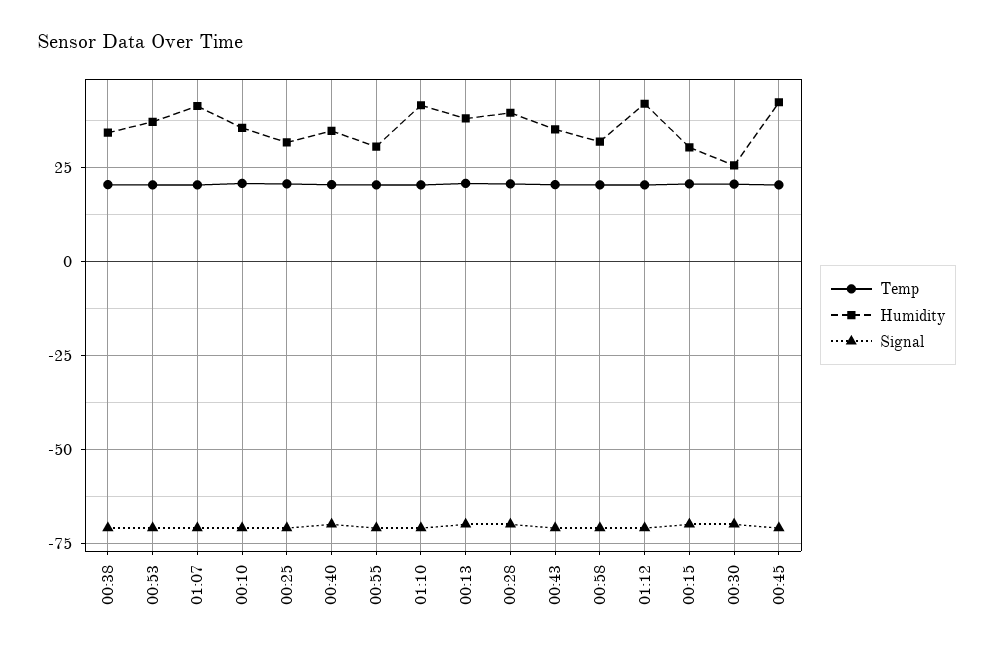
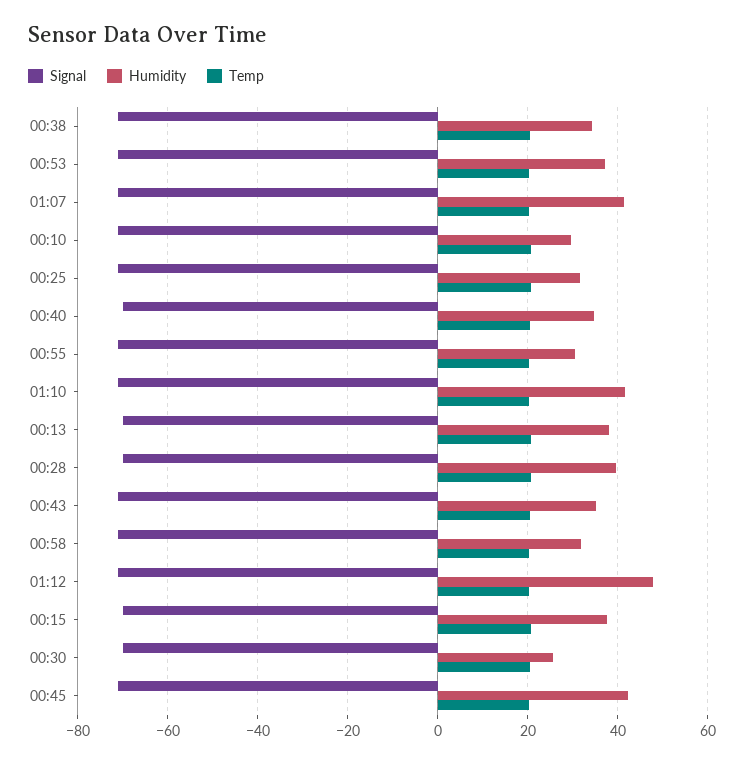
  {
    "Temp": {
      "00:38": 20,
      "00:53": 20,
      "01:07": 20,
      "00:10": 20,
      "00:25": 20,
      "00:40": 20,
      "00:55": 20,
      "01:10": 20,
      "00:13": 20,
      "00:28": 20,
      "00:43": 20,
      "00:58": 20,
      "01:12": 20,
      "00:15": 20,
      "00:30": 20,
      "00:45": 20
    },
    "Humidity": {
      "00:38": 34,
      "00:53": 38,
      "01:07": 42,
-     "00:10": 35,
+     "00:10": 30,
      "00:25": 32,
      "00:40": 34,
      "00:55": 30,
      "01:10": 42,
      "00:13": 38,
      "00:28": 40,
      "00:43": 36,
      "00:58": 32,
-     "01:12": 42.5,
+     "01:12": 48,
-     "00:15": 30,
+     "00:15": 38,
      "00:30": 26,
      "00:45": 42
    },
    "Signal": {
      "00:38": -72,
      "00:53": -72,
      "01:07": -72,
      "00:10": -72,
      "00:25": -72,
      "00:40": -70,
      "00:55": -72,
      "01:10": -72,
      "00:13": -70,
      "00:28": -70,
      "00:43": -72,
      "00:58": -72,
      "01:12": -72,
      "00:15": -70,
      "00:30": -70,
      "00:45": -72
    }
  }

